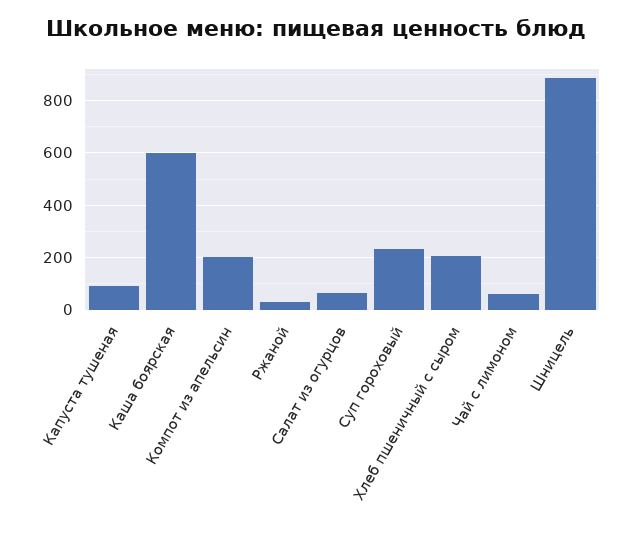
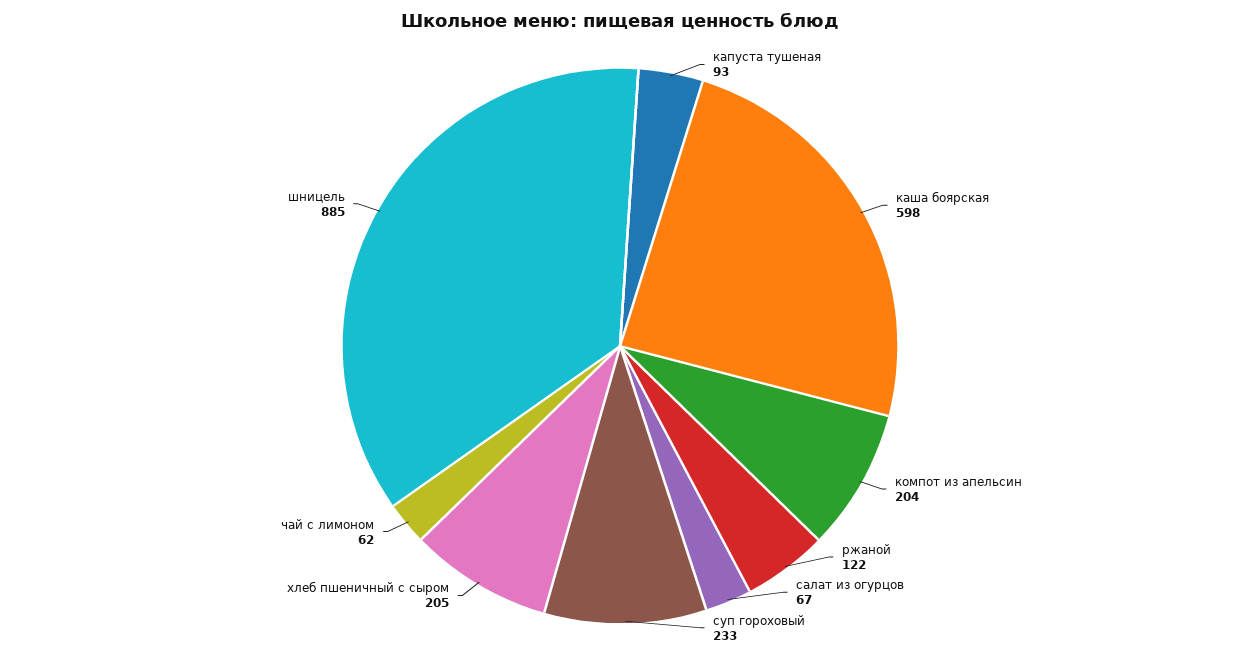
  {
    "Капуста тушеная": 93,
    "Каша боярская": 598,
    "Компот из апельсин": 204,
-   "Ржаной": 25,
+   "Ржаной": 122,
    "Салат из огурцов": 67,
    "Суп гороховый": 233,
    "Хлеб пшеничный с сыром": 205,
    "Чай с лимоном": 62,
    "Шницель": 885
  }

